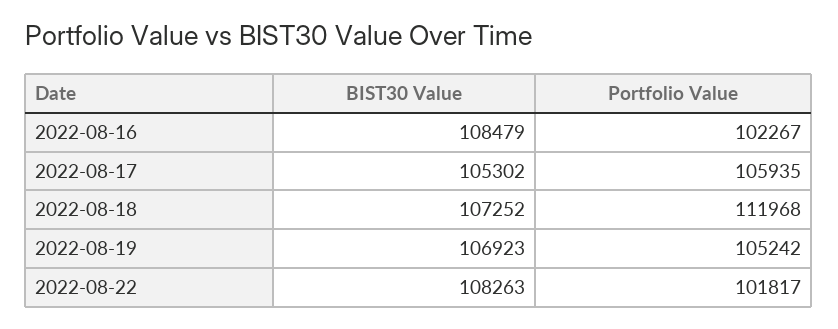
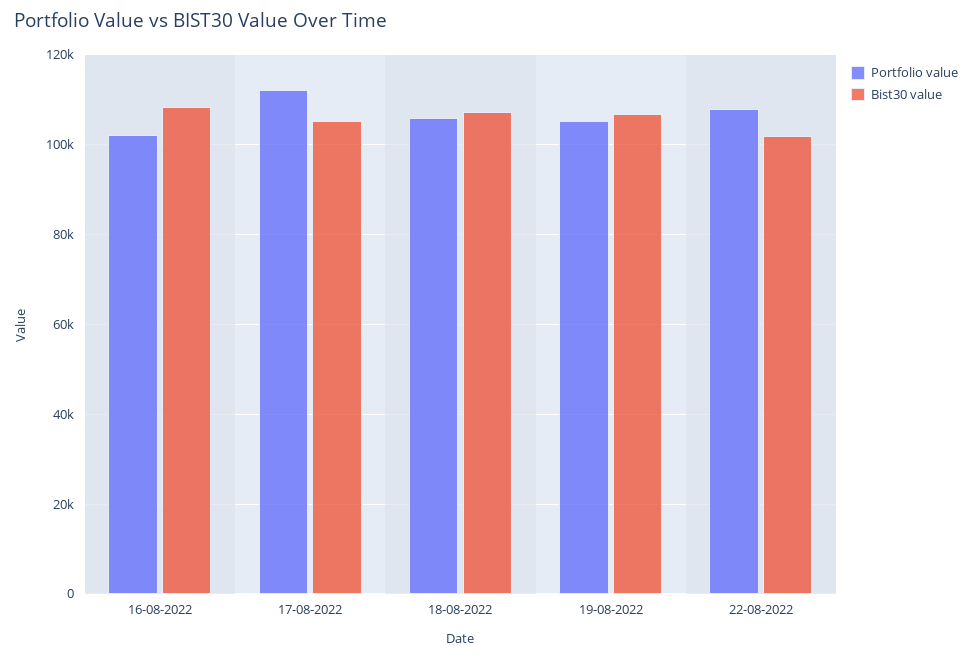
  {
    "BIST30 Value": {
      "2022-08-16": 108479,
      "2022-08-17": 105302,
      "2022-08-18": 107252,
      "2022-08-19": 106923,
-     "2022-08-22": 108263
+     "2022-08-22": 102000
    },
    "Portfolio Value": {
      "2022-08-16": 102267,
-     "2022-08-17": 105935,
+     "2022-08-17": 112000,
-     "2022-08-18": 111968,
+     "2022-08-18": 106000,
      "2022-08-19": 105242,
-     "2022-08-22": 101817
+     "2022-08-22": 108000
    }
  }

